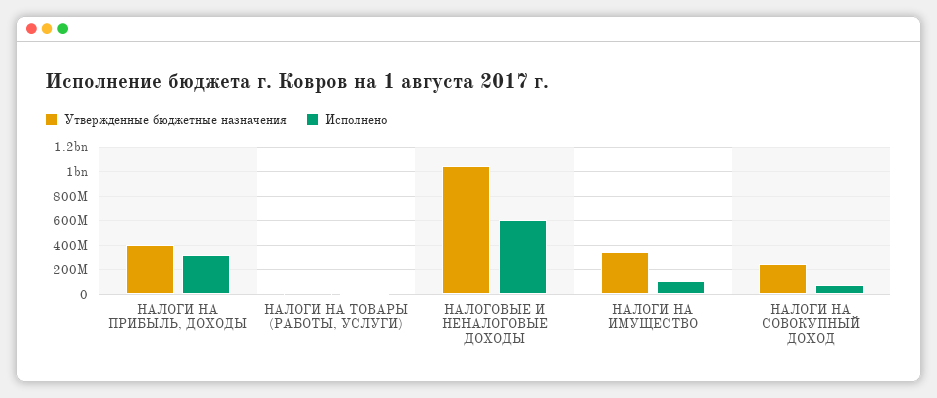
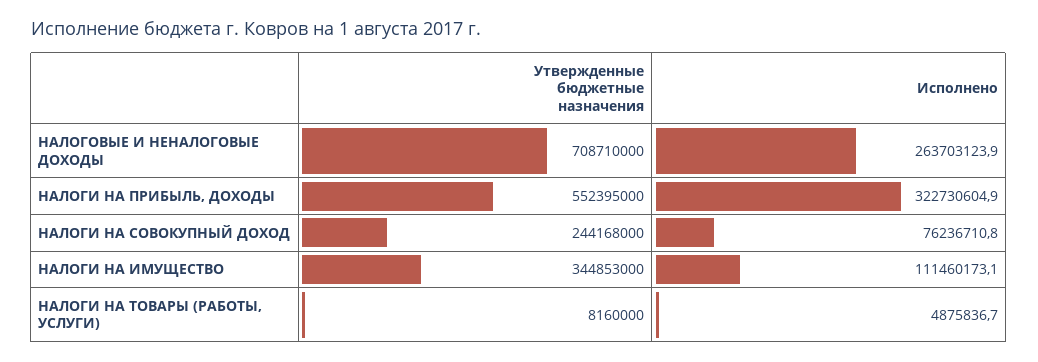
  {
    "Утвержденные бюджетные назначения": {
-     "НАЛОГИ НА ПРИБЫЛЬ, ДОХОДЫ": 400000000,
+     "НАЛОГИ НА ПРИБЫЛЬ, ДОХОДЫ": 552395000,
      "НАЛОГИ НА ТОВАРЫ (РАБОТЫ, УСЛУГИ)": 8160000,
-     "НАЛОГОВЫЕ И НЕНАЛОГОВЫЕ ДОХОДЫ": 1050000000,
+     "НАЛОГОВЫЕ И НЕНАЛОГОВЫЕ ДОХОДЫ": 708710000,
      "НАЛОГИ НА ИМУЩЕСТВО": 344853000,
      "НАЛОГИ НА СОВОКУПНЫЙ ДОХОД": 244168000
    },
    "Исполнено": {
      "НАЛОГИ НА ПРИБЫЛЬ, ДОХОДЫ": 322730604.9,
      "НАЛОГИ НА ТОВАРЫ (РАБОТЫ, УСЛУГИ)": 4875836.7,
-     "НАЛОГОВЫЕ И НЕНАЛОГОВЫЕ ДОХОДЫ": 600000000,
+     "НАЛОГОВЫЕ И НЕНАЛОГОВЫЕ ДОХОДЫ": 263703123.9,
      "НАЛОГИ НА ИМУЩЕСТВО": 111460173.1,
      "НАЛОГИ НА СОВОКУПНЫЙ ДОХОД": 76236710.8
    }
  }

